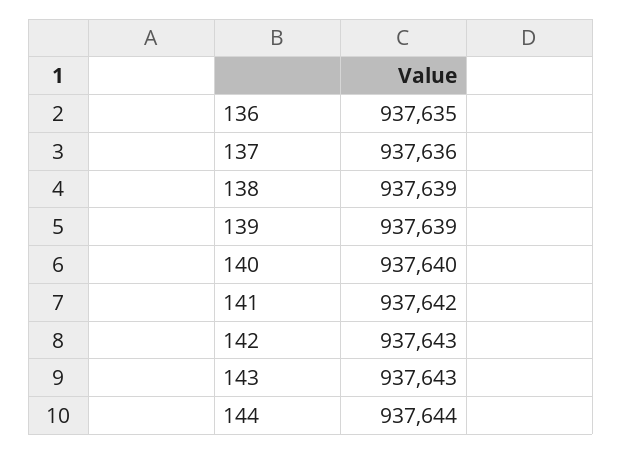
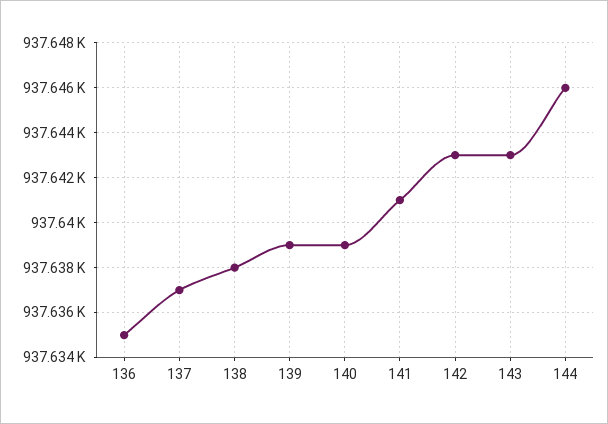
  {
    "136": 937635,
-   "137": 937636,
+   "137": 937637,
-   "138": 937639,
+   "138": 937638,
    "139": 937639,
-   "140": 937640,
+   "140": 937639,
-   "141": 937642,
+   "141": 937641,
    "142": 937643,
    "143": 937643,
-   "144": 937644
+   "144": 937646
  }

